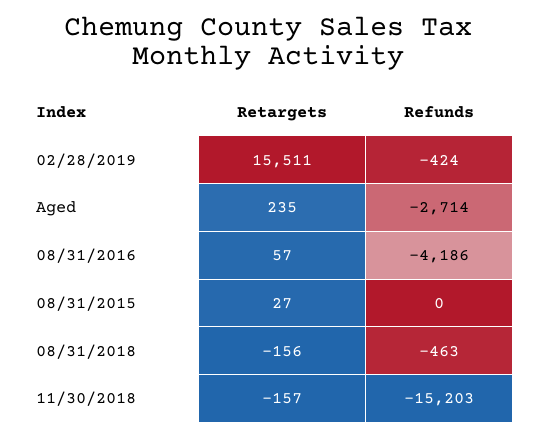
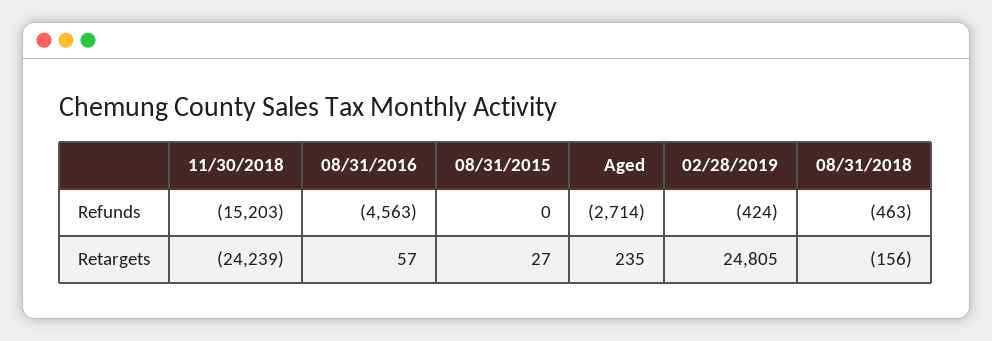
  {
    "Retargets": {
-     "02/28/2019": 15511,
+     "02/28/2019": 24805,
      "Aged": 235,
      "08/31/2016": 57,
      "08/31/2015": 27,
      "08/31/2018": -156,
-     "11/30/2018": -157
+     "11/30/2018": -24239
    },
    "Refunds": {
      "02/28/2019": -424,
      "Aged": -2714,
-     "08/31/2016": -4186,
+     "08/31/2016": -4563,
      "08/31/2015": 0,
      "08/31/2018": -463,
      "11/30/2018": -15203
    }
  }

